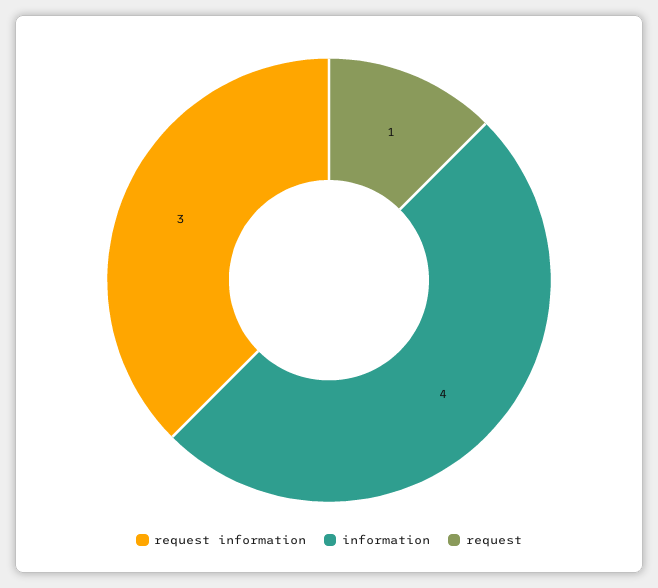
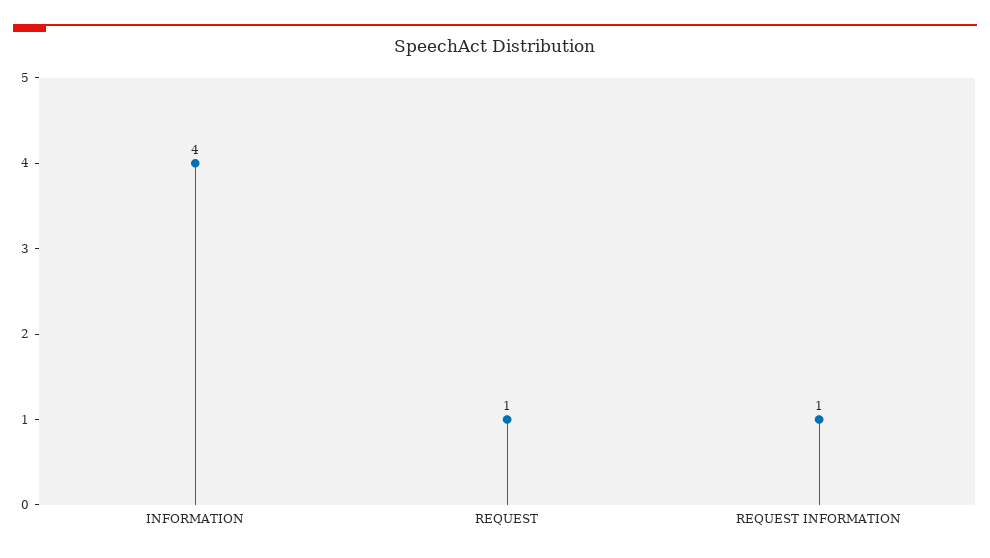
  {
-   "request information": 3,
+   "request information": 1,
    "information": 4,
    "request": 1
  }

